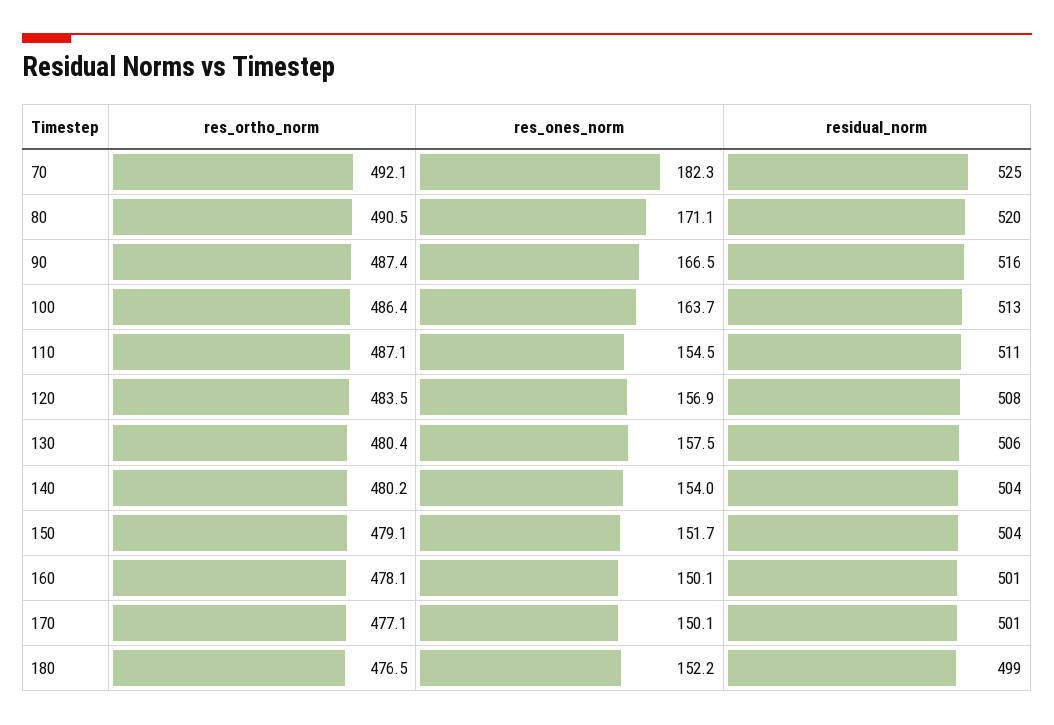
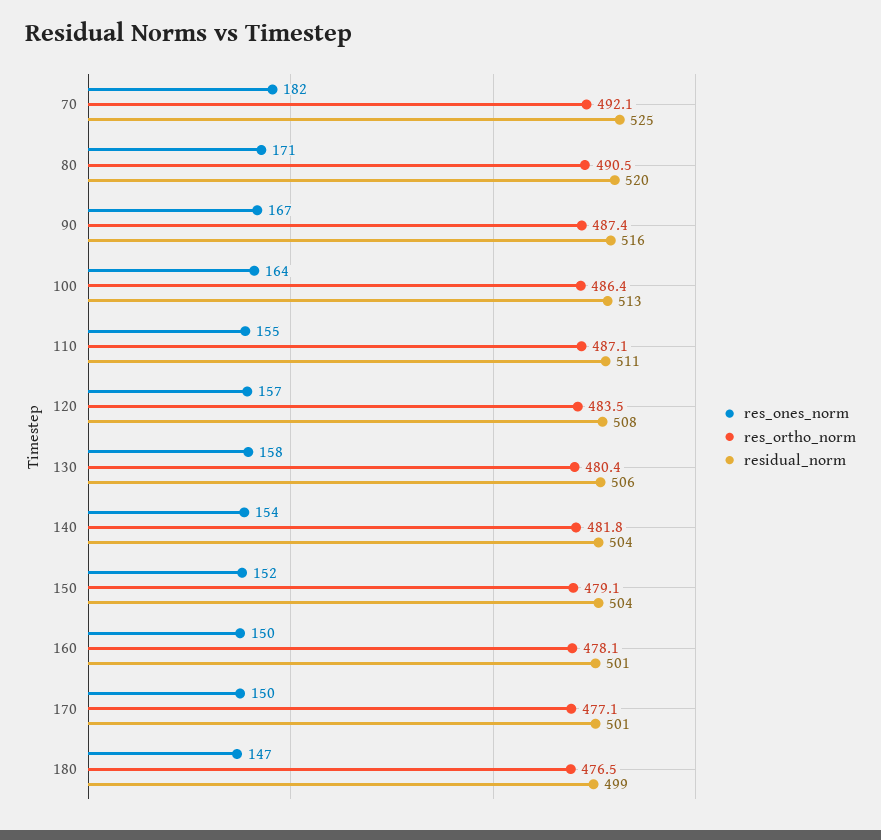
  {
    "res_ortho_norm": {
      "70": 492.1,
      "80": 490.5,
      "90": 487.4,
      "100": 486.4,
      "110": 487.1,
      "120": 483.5,
      "130": 480.4,
-     "140": 480.2,
+     "140": 481.8,
      "150": 479.1,
      "160": 478.1,
      "170": 477.1,
      "180": 476.5
    },
    "res_ones_norm": {
      "70": 182.3,
      "80": 171.1,
      "90": 166.5,
      "100": 163.7,
      "110": 154.5,
      "120": 156.9,
      "130": 157.5,
      "140": 154,
      "150": 151.7,
      "160": 150.1,
      "170": 150.1,
-     "180": 152.2
+     "180": 147
    },
    "residual_norm": {
      "70": 525,
      "80": 520,
      "90": 516,
      "100": 513,
      "110": 511,
      "120": 508,
      "130": 506,
      "140": 504,
      "150": 504,
      "160": 501,
      "170": 501,
      "180": 499
    }
  }

